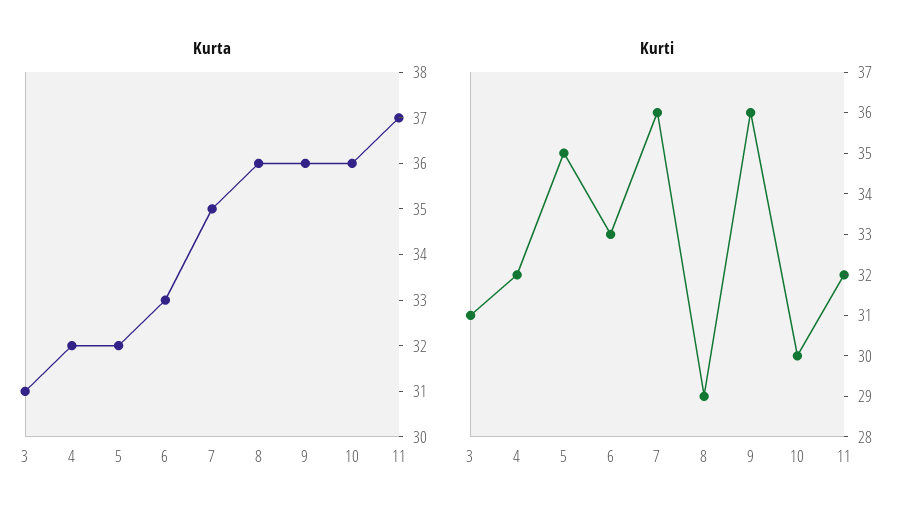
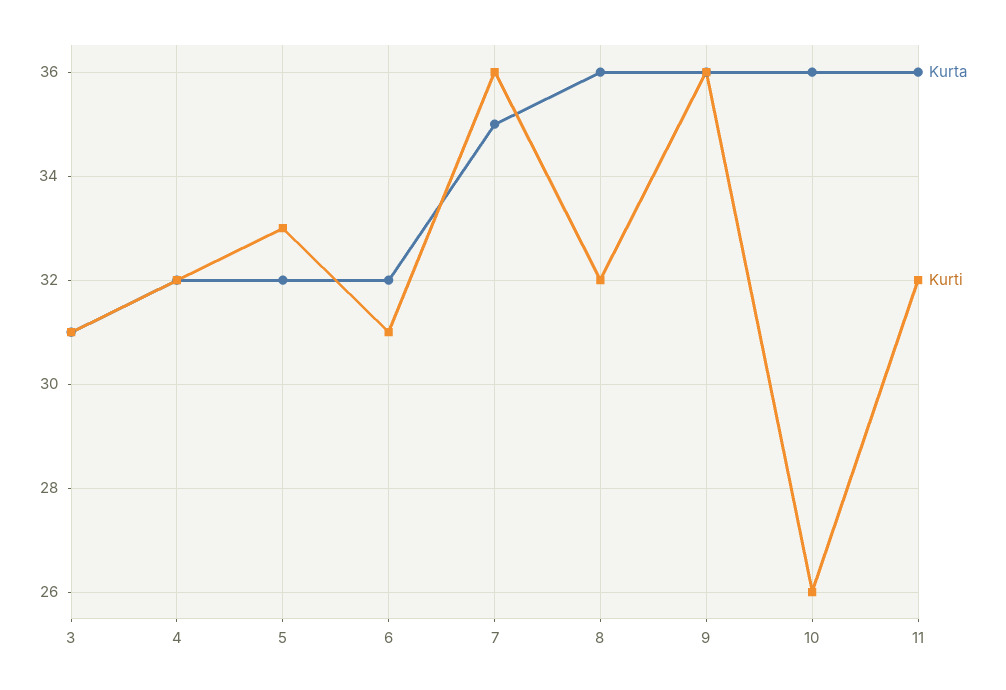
  {
    "Kurta": {
      "3": 31,
      "4": 32,
      "5": 32,
-     "6": 33,
+     "6": 32,
      "7": 35,
      "8": 36,
      "9": 36,
      "10": 36,
-     "11": 37
+     "11": 36
    },
    "Kurti": {
      "3": 31,
      "4": 32,
-     "5": 35,
+     "5": 33,
-     "6": 33,
+     "6": 31,
      "7": 36,
-     "8": 29,
+     "8": 32,
      "9": 36,
-     "10": 30,
+     "10": 26,
      "11": 32
    }
  }

